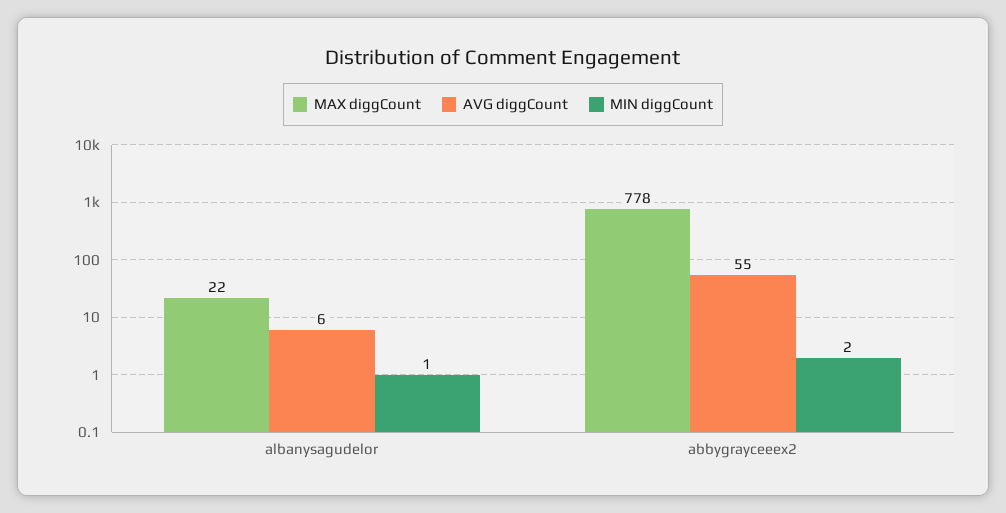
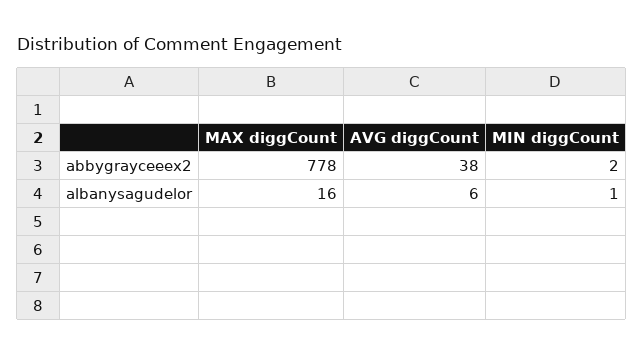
  {
    "MAX diggCount": {
-     "albanysagudelor": 22,
+     "albanysagudelor": 16,
      "abbygrayceeex2": 778
    },
    "AVG diggCount": {
      "albanysagudelor": 6,
-     "abbygrayceeex2": 55
+     "abbygrayceeex2": 38
    },
    "MIN diggCount": {
      "albanysagudelor": 1,
      "abbygrayceeex2": 2
    }
  }

